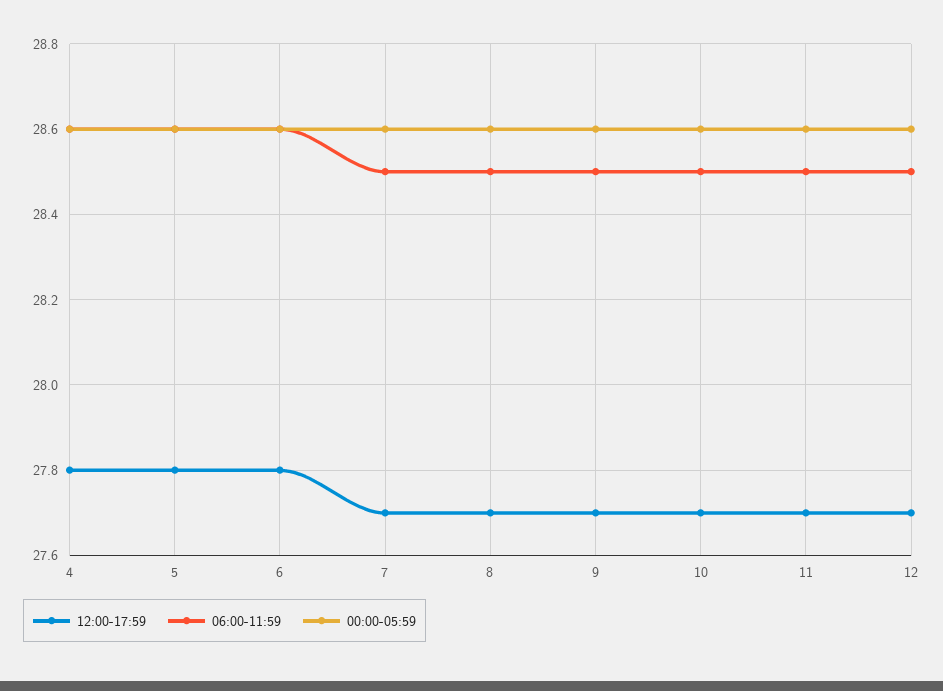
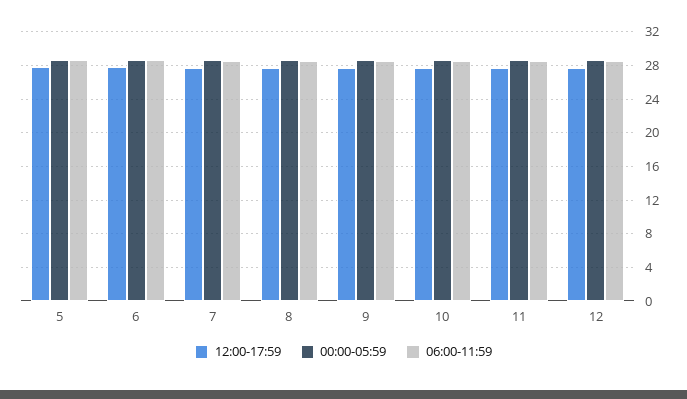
  {
    "12:00-17:59": {
-     "4": 27.8,
      "5": 27.8,
      "6": 27.8,
      "7": 27.7,
      "8": 27.7,
      "9": 27.7,
      "10": 27.7,
      "11": 27.7,
      "12": 27.7
    },
    "06:00-11:59": {
-     "4": 28.6,
      "5": 28.6,
      "6": 28.6,
      "7": 28.5,
      "8": 28.5,
      "9": 28.5,
      "10": 28.5,
      "11": 28.5,
      "12": 28.5
    },
    "00:00-05:59": {
-     "4": 28.6,
      "5": 28.6,
      "6": 28.6,
      "7": 28.6,
      "8": 28.6,
      "9": 28.6,
      "10": 28.6,
      "11": 28.6,
      "12": 28.6
    }
  }

